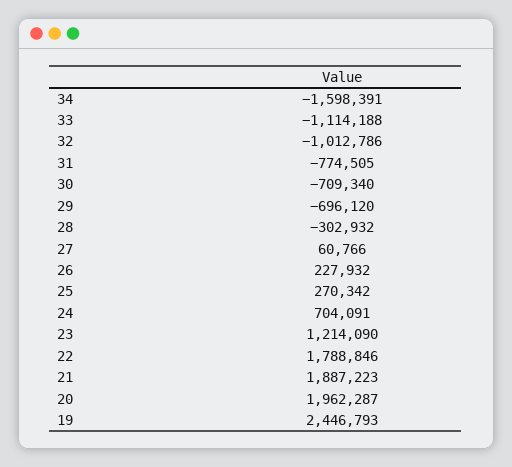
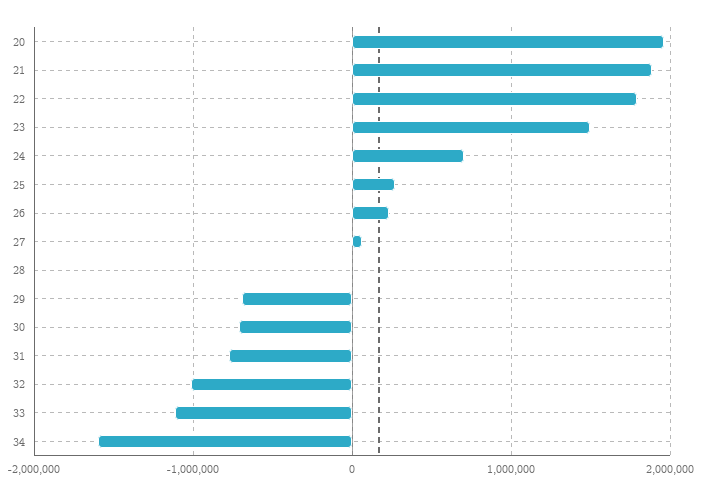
  {
    "34": -1598391,
    "33": -1114188,
    "32": -1012786,
    "31": -774505,
    "30": -709340,
    "29": -696120,
-   "28": -302932,
+   "28": 0,
    "27": 60766,
    "26": 227932,
    "25": 270342,
    "24": 704091,
-   "23": 1214090,
+   "23": 1500000,
    "22": 1788846,
    "21": 1887223,
-   "20": 1962287,
+   "20": 1962287
-   "19": 2446793
  }

